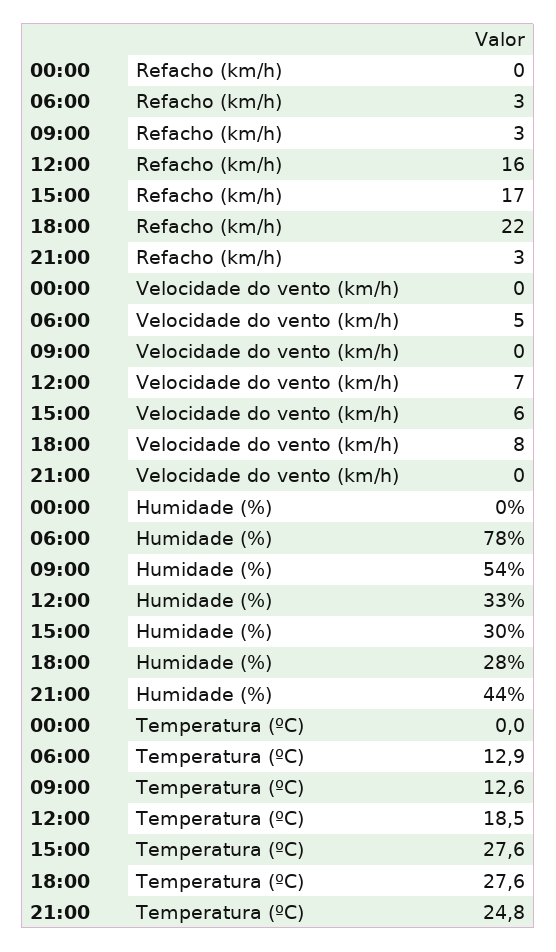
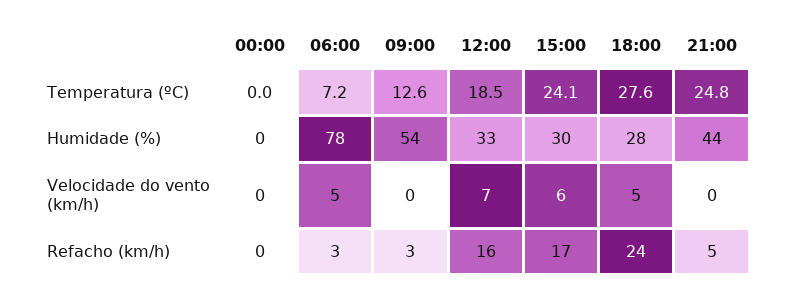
  {
    "00:00": {
      "Refacho (km/h)": 0,
      "Velocidade do vento (km/h)": 0,
      "Humidade (%)": 0,
      "Temperatura (ºC)": 0
    },
    "06:00": {
      "Refacho (km/h)": 3,
      "Velocidade do vento (km/h)": 5,
      "Humidade (%)": 78,
-     "Temperatura (ºC)": 12.9
+     "Temperatura (ºC)": 7.2
    },
    "09:00": {
      "Refacho (km/h)": 3,
      "Velocidade do vento (km/h)": 0,
      "Humidade (%)": 54,
      "Temperatura (ºC)": 12.6
    },
    "12:00": {
      "Refacho (km/h)": 16,
      "Velocidade do vento (km/h)": 7,
      "Humidade (%)": 33,
      "Temperatura (ºC)": 18.5
    },
    "15:00": {
      "Refacho (km/h)": 17,
      "Velocidade do vento (km/h)": 6,
      "Humidade (%)": 30,
-     "Temperatura (ºC)": 27.6
+     "Temperatura (ºC)": 24.1
    },
    "18:00": {
-     "Refacho (km/h)": 22,
+     "Refacho (km/h)": 24,
-     "Velocidade do vento (km/h)": 8,
+     "Velocidade do vento (km/h)": 5,
      "Humidade (%)": 28,
      "Temperatura (ºC)": 27.6
    },
    "21:00": {
-     "Refacho (km/h)": 3,
+     "Refacho (km/h)": 5,
      "Velocidade do vento (km/h)": 0,
      "Humidade (%)": 44,
      "Temperatura (ºC)": 24.8
    }
  }

